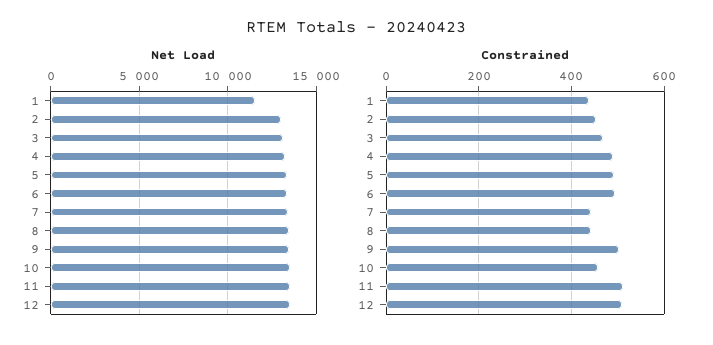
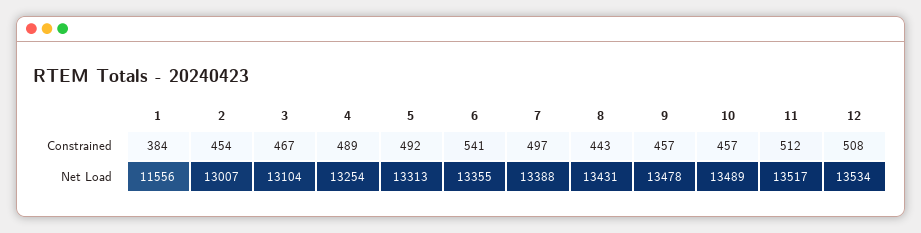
  {
    "Net Load": {
      "1": 11556,
      "2": 13007,
      "3": 13104,
      "4": 13254,
      "5": 13313,
      "6": 13355,
      "7": 13388,
      "8": 13431,
      "9": 13478,
      "10": 13489,
      "11": 13517,
      "12": 13534
    },
    "Constrained": {
-     "1": 440,
+     "1": 384,
      "2": 454,
      "3": 467,
      "4": 489,
      "5": 492,
-     "6": 500,
+     "6": 541,
-     "7": 440,
+     "7": 497,
      "8": 443,
-     "9": 500,
+     "9": 457,
      "10": 457,
      "11": 512,
      "12": 508
    }
  }

